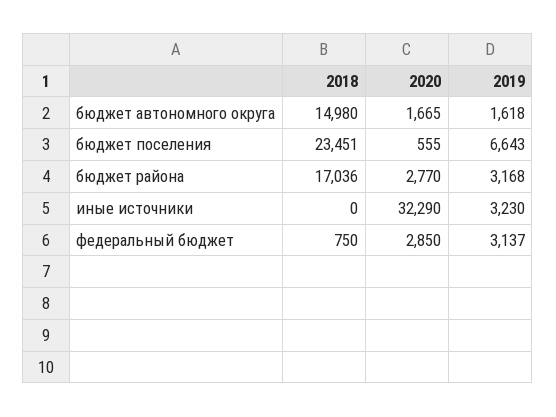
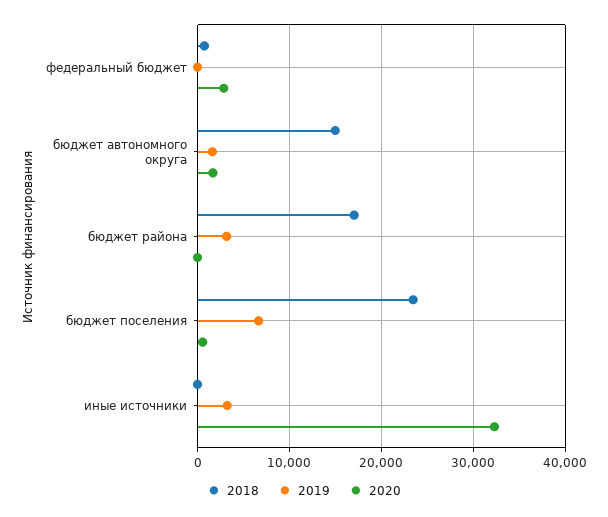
  {
    "2018": {
      "бюджет автономного округа": 14980,
      "бюджет поселения": 23451,
      "бюджет района": 17036,
      "иные источники": 0,
      "федеральный бюджет": 750
    },
    "2020": {
      "бюджет автономного округа": 1665,
      "бюджет поселения": 555,
-     "бюджет района": 2770,
+     "бюджет района": 0,
      "иные источники": 32290,
      "федеральный бюджет": 2850
    },
    "2019": {
      "бюджет автономного округа": 1618,
      "бюджет поселения": 6643,
      "бюджет района": 3168,
      "иные источники": 3230,
-     "федеральный бюджет": 3137
+     "федеральный бюджет": 0
    }
  }

